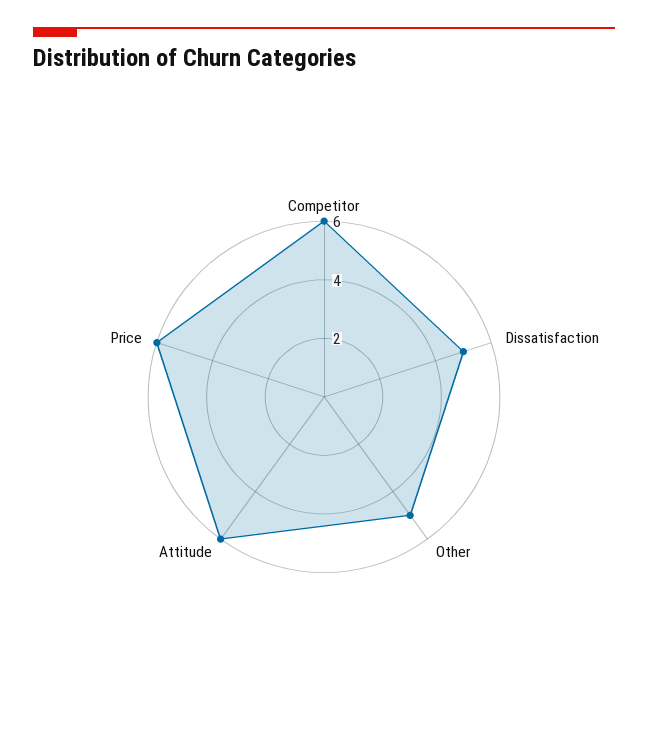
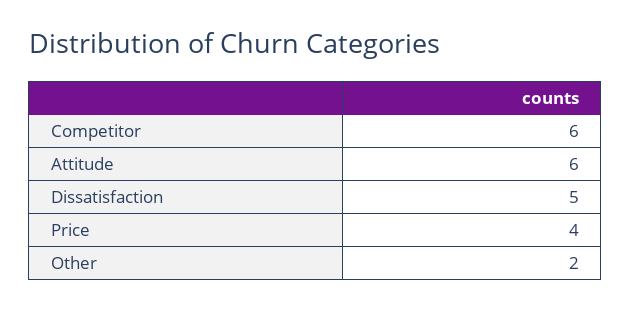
  {
    "Competitor": 6,
    "Dissatisfaction": 5,
-   "Other": 5,
+   "Other": 2,
    "Attitude": 6,
-   "Price": 6
+   "Price": 4
  }

